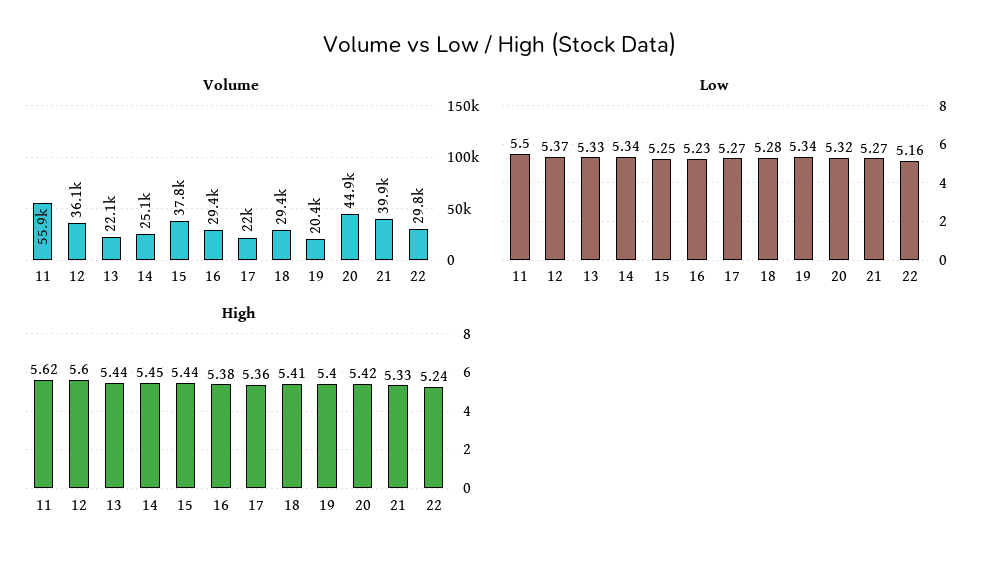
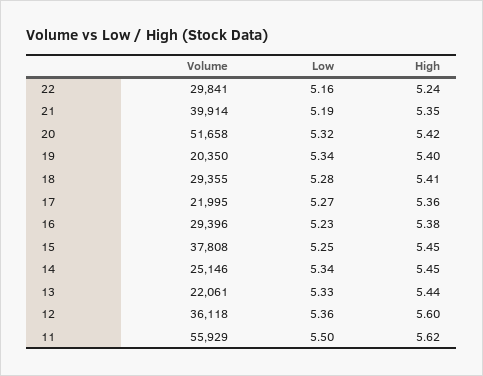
  {
    "Volume": {
      "11": 55929,
      "12": 36118,
      "13": 22061,
      "14": 25146,
      "15": 37808,
      "16": 29396,
      "17": 21995,
      "18": 29355,
      "19": 20350,
-     "20": 44900,
+     "20": 51658,
      "21": 39914,
      "22": 29841
    },
    "Low": {
      "11": 5.5,
-     "12": 5.37,
+     "12": 5.36,
      "13": 5.33,
      "14": 5.34,
      "15": 5.25,
      "16": 5.23,
      "17": 5.27,
      "18": 5.28,
      "19": 5.34,
      "20": 5.32,
-     "21": 5.27,
+     "21": 5.19,
      "22": 5.16
    },
    "High": {
      "11": 5.62,
      "12": 5.6,
      "13": 5.44,
      "14": 5.45,
-     "15": 5.44,
+     "15": 5.45,
      "16": 5.38,
      "17": 5.36,
      "18": 5.41,
      "19": 5.4,
      "20": 5.42,
-     "21": 5.33,
+     "21": 5.35,
      "22": 5.24
    }
  }

